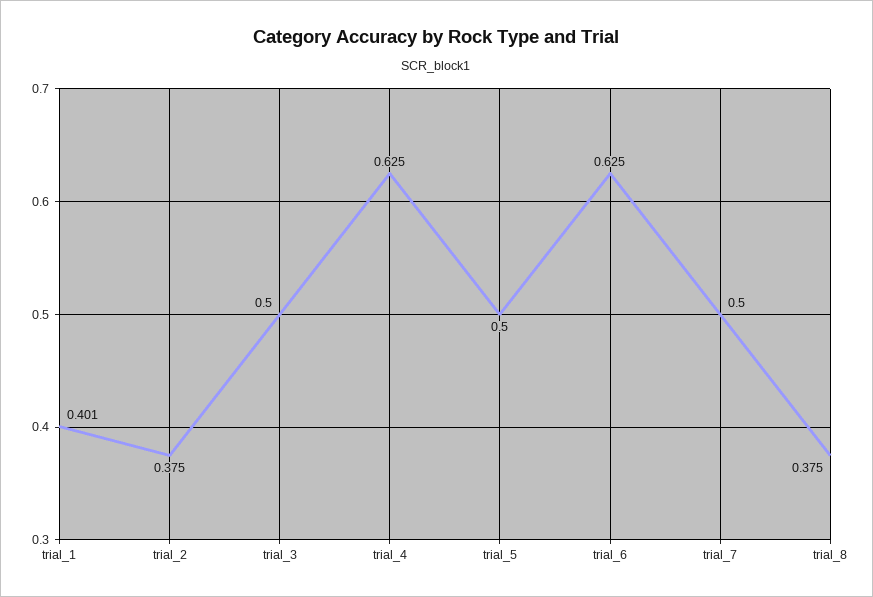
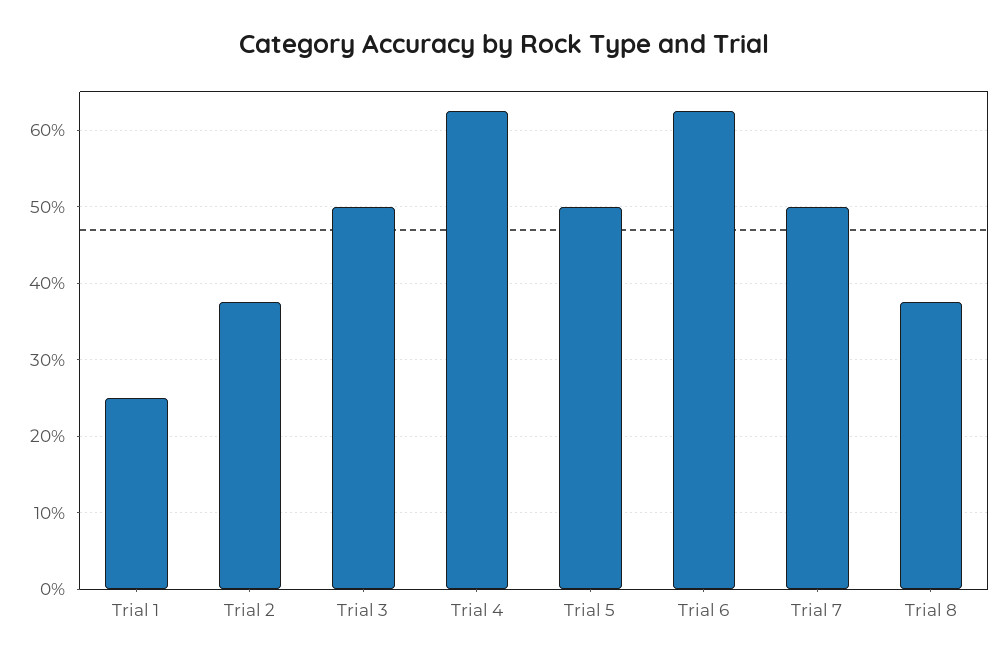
  {
-   "trial_1": 0.401,
+   "trial_1": 0.25,
    "trial_2": 0.375,
    "trial_3": 0.5,
    "trial_4": 0.625,
    "trial_5": 0.5,
    "trial_6": 0.625,
    "trial_7": 0.5,
    "trial_8": 0.375
  }

